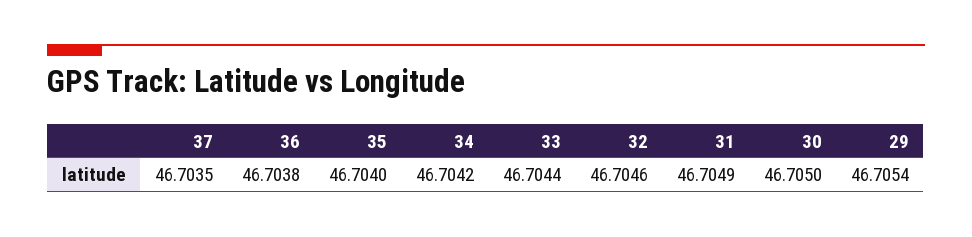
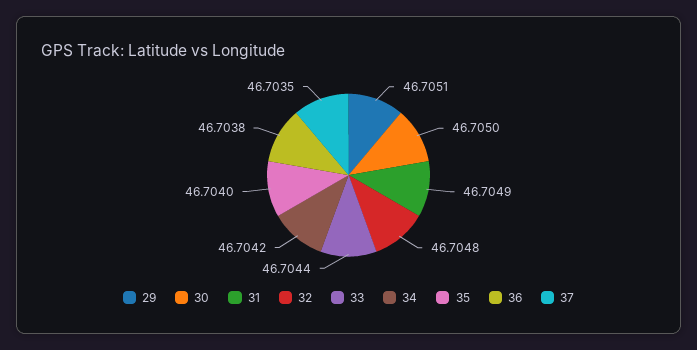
  {
    "37": 46.7035,
    "36": 46.7038,
    "35": 46.704,
    "34": 46.7042,
    "33": 46.7044,
-   "32": 46.7046,
+   "32": 46.7048,
    "31": 46.7049,
    "30": 46.705,
-   "29": 46.7054
+   "29": 46.7051
  }

